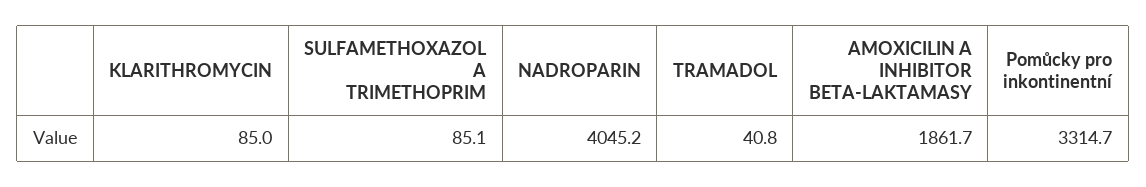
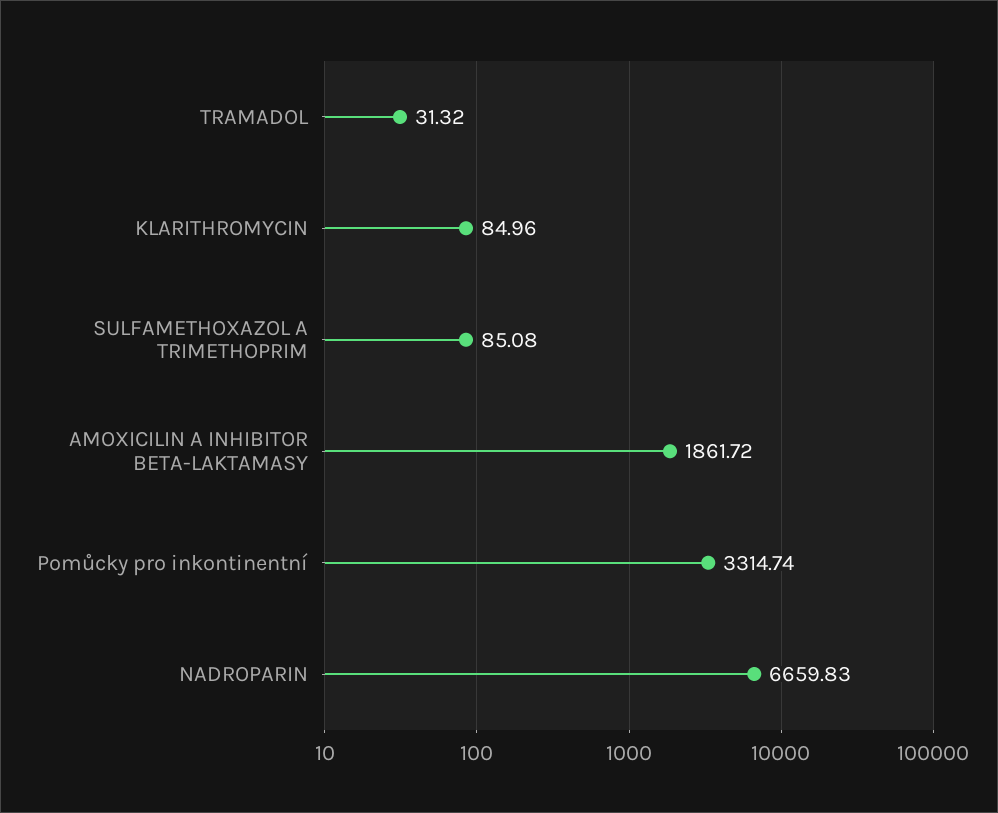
  {
    "KLARITHROMYCIN": 84.96,
    "SULFAMETHOXAZOL A TRIMETHOPRIM": 85.08,
-   "NADROPARIN": 4045.2,
+   "NADROPARIN": 6659.83,
-   "TRAMADOL": 40.8,
+   "TRAMADOL": 31.32,
    "AMOXICILIN A INHIBITOR BETA-LAKTAMASY": 1861.72,
    "Pomůcky pro inkontinentní": 3314.74
  }

